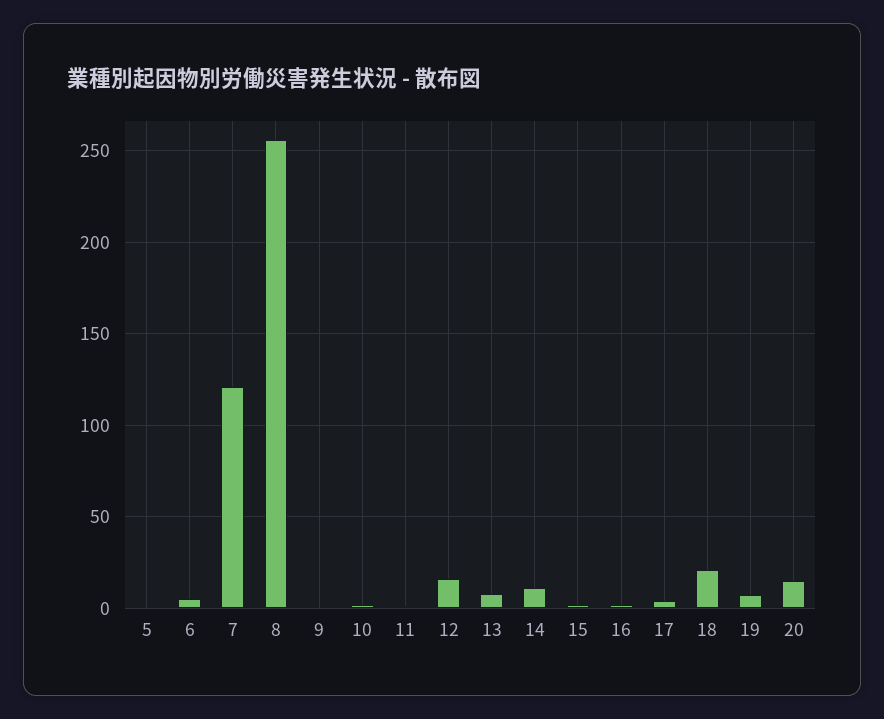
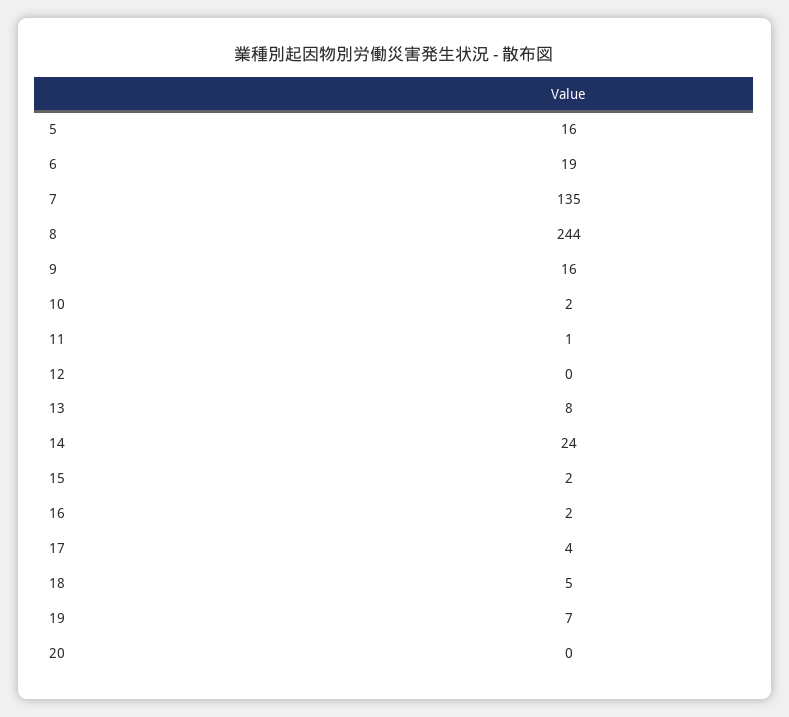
  {
-   "5": 0,
+   "5": 16,
-   "6": 5,
+   "6": 19,
-   "7": 120,
+   "7": 135,
-   "8": 255,
+   "8": 244,
-   "9": 0,
+   "9": 16,
    "10": 2,
    "11": 1,
-   "12": 15,
+   "12": 0,
    "13": 8,
-   "14": 10,
+   "14": 24,
    "15": 2,
    "16": 2,
    "17": 4,
-   "18": 20,
+   "18": 5,
    "19": 7,
-   "20": 15
+   "20": 0
  }

